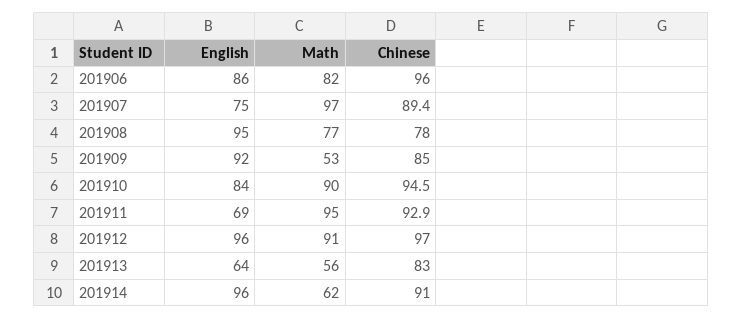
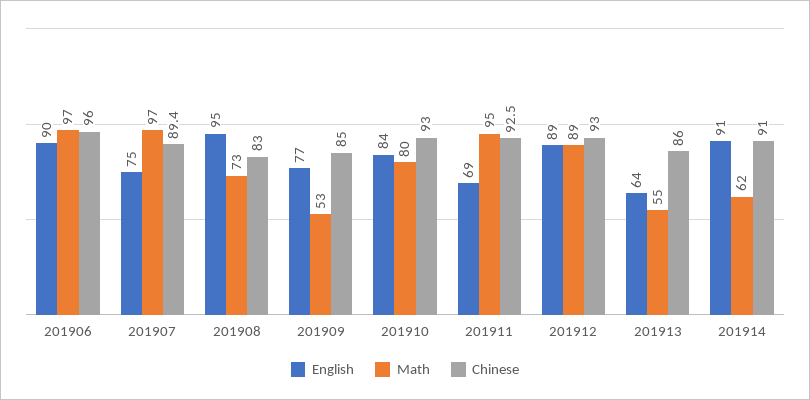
  {
    "English": {
-     "201906": 86,
+     "201906": 90,
      "201907": 75,
      "201908": 95,
-     "201909": 92,
+     "201909": 77,
      "201910": 84,
      "201911": 69,
-     "201912": 96,
+     "201912": 89,
      "201913": 64,
-     "201914": 96
+     "201914": 91
    },
    "Math": {
-     "201906": 82,
+     "201906": 97,
      "201907": 97,
-     "201908": 77,
+     "201908": 73,
      "201909": 53,
-     "201910": 90,
+     "201910": 80,
      "201911": 95,
-     "201912": 91,
+     "201912": 89,
-     "201913": 56,
+     "201913": 55,
      "201914": 62
    },
    "Chinese": {
      "201906": 96,
      "201907": 89.4,
-     "201908": 78,
+     "201908": 83,
      "201909": 85,
-     "201910": 94.5,
+     "201910": 93,
-     "201911": 92.9,
+     "201911": 92.5,
-     "201912": 97,
+     "201912": 93,
-     "201913": 83,
+     "201913": 86,
      "201914": 91
    }
  }

